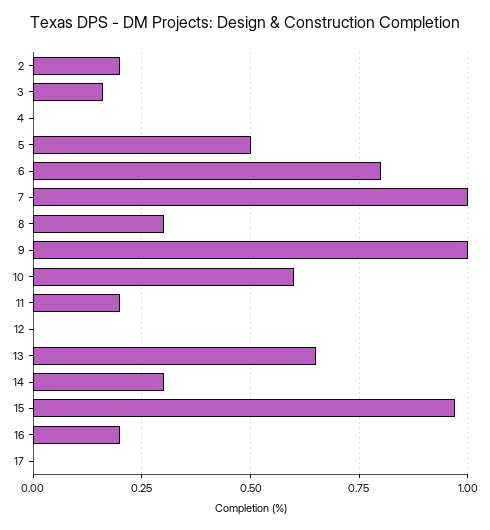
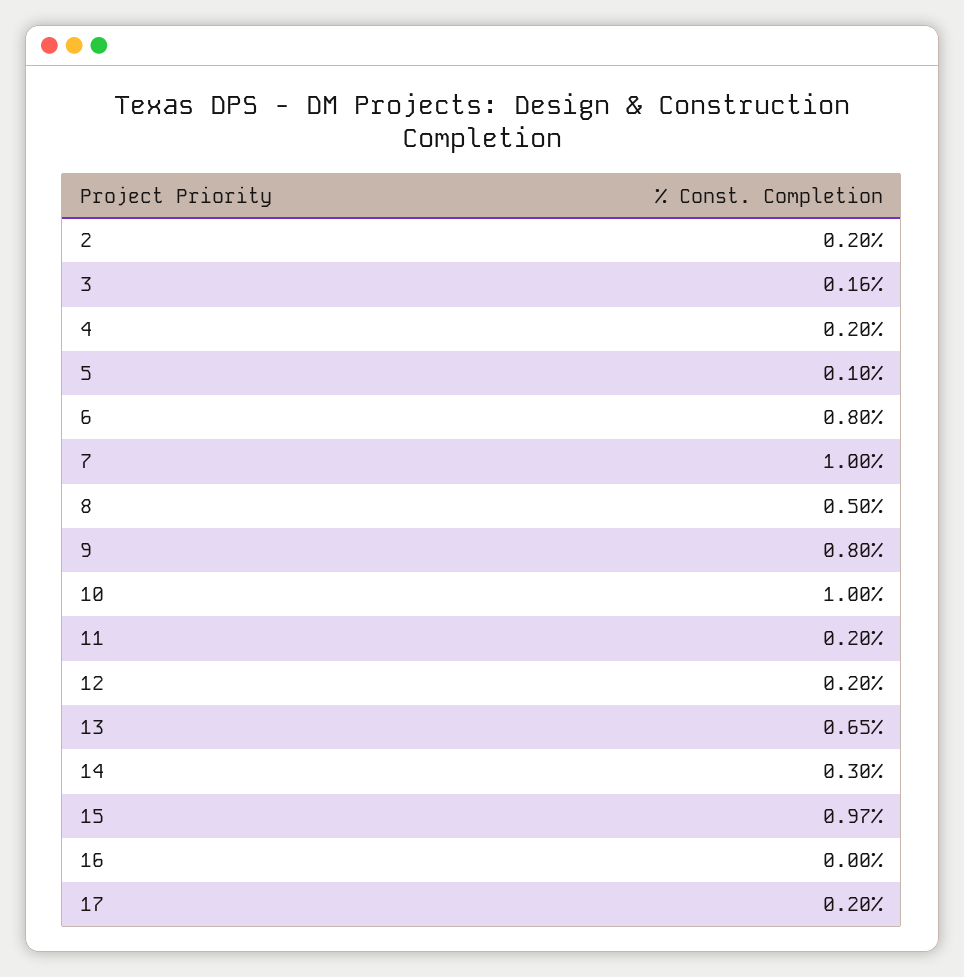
  {
    "2": 0.2,
    "3": 0.16,
-   "4": 0,
+   "4": 0.2,
-   "5": 0.5,
+   "5": 0.1,
    "6": 0.8,
    "7": 1,
-   "8": 0.3,
+   "8": 0.5,
-   "9": 1,
+   "9": 0.8,
-   "10": 0.6,
+   "10": 1,
    "11": 0.2,
-   "12": 0,
+   "12": 0.2,
    "13": 0.65,
    "14": 0.3,
    "15": 0.97,
-   "16": 0.2,
+   "16": 0,
-   "17": 0
+   "17": 0.2
  }

